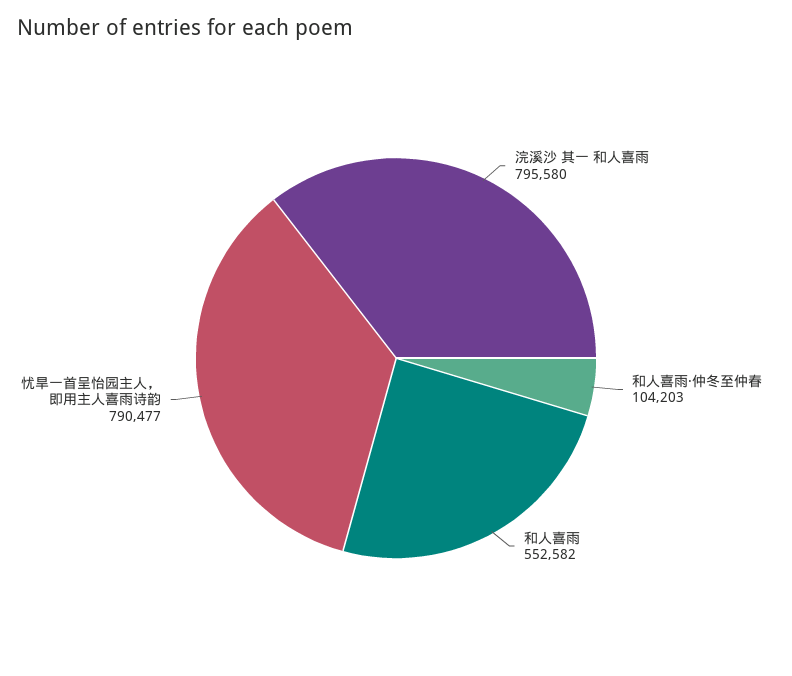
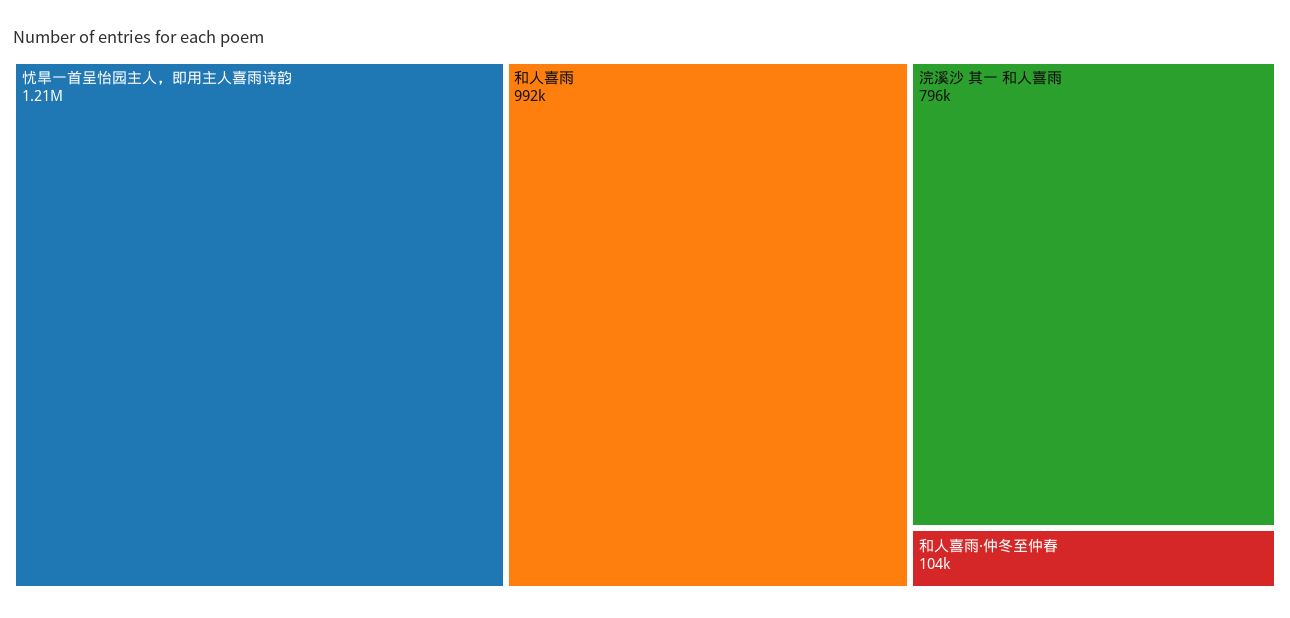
  {
    "浣溪沙 其一 和人喜雨": 795580,
    "和人喜雨·仲冬至仲春": 104203,
-   "和人喜雨": 552582,
+   "和人喜雨": 992000,
-   "忧旱一首呈怡园主人，即用主人喜雨诗韵": 790477
+   "忧旱一首呈怡园主人，即用主人喜雨诗韵": 1210000
  }

